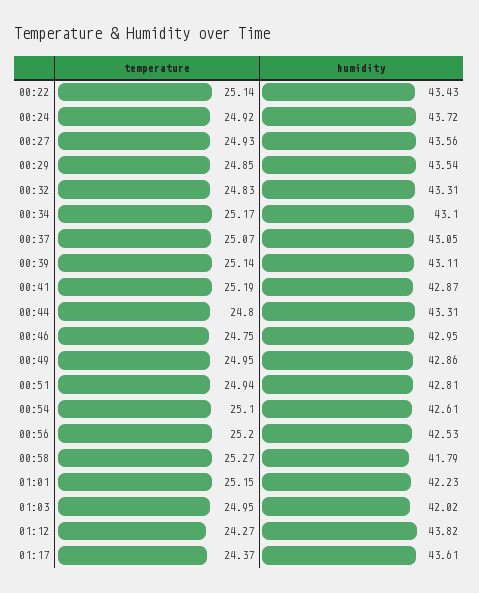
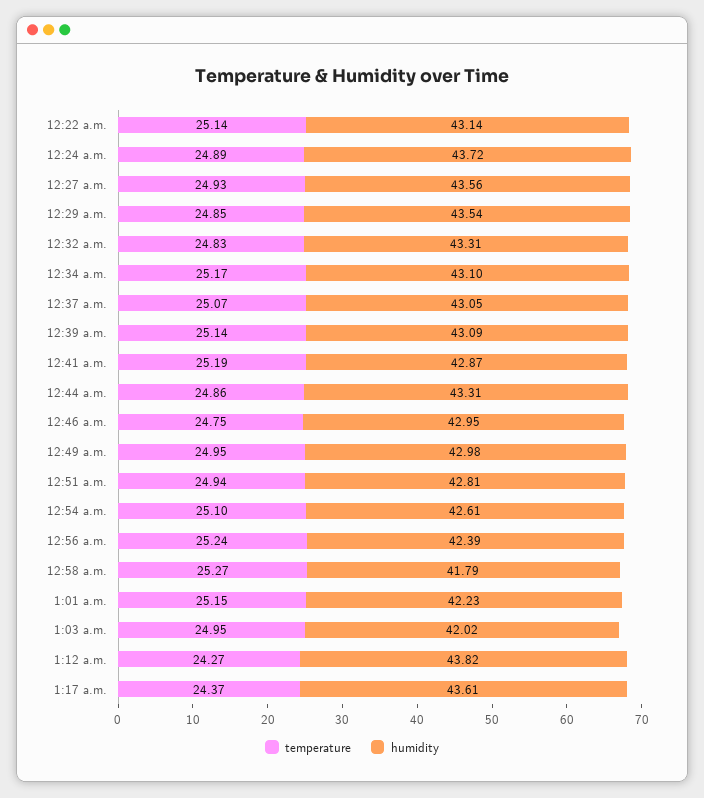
  {
    "temperature": {
      "00:22": 25.14,
-     "00:24": 24.92,
+     "00:24": 24.89,
      "00:27": 24.93,
      "00:29": 24.85,
      "00:32": 24.83,
      "00:34": 25.17,
      "00:37": 25.07,
      "00:39": 25.14,
      "00:41": 25.19,
-     "00:44": 24.8,
+     "00:44": 24.86,
      "00:46": 24.75,
      "00:49": 24.95,
      "00:51": 24.94,
      "00:54": 25.1,
-     "00:56": 25.2,
+     "00:56": 25.24,
      "00:58": 25.27,
      "01:01": 25.15,
      "01:03": 24.95,
      "01:12": 24.27,
      "01:17": 24.37
    },
    "humidity": {
-     "00:22": 43.43,
+     "00:22": 43.14,
      "00:24": 43.72,
      "00:27": 43.56,
      "00:29": 43.54,
      "00:32": 43.31,
      "00:34": 43.1,
      "00:37": 43.05,
-     "00:39": 43.11,
+     "00:39": 43.09,
      "00:41": 42.87,
      "00:44": 43.31,
      "00:46": 42.95,
-     "00:49": 42.86,
+     "00:49": 42.98,
      "00:51": 42.81,
      "00:54": 42.61,
-     "00:56": 42.53,
+     "00:56": 42.39,
      "00:58": 41.79,
      "01:01": 42.23,
      "01:03": 42.02,
      "01:12": 43.82,
      "01:17": 43.61
    }
  }

